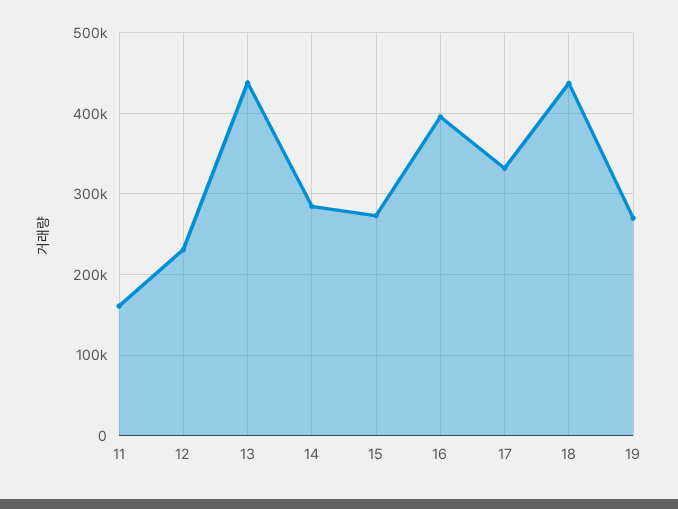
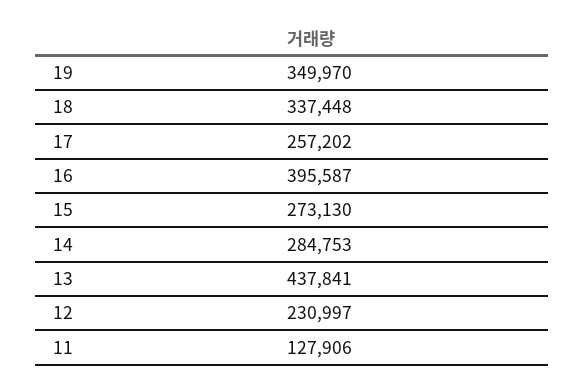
  {
-   "11": 160000,
+   "11": 127906,
    "12": 230997,
    "13": 437841,
    "14": 284753,
    "15": 273130,
    "16": 395587,
-   "17": 330000,
+   "17": 257202,
-   "18": 440000,
+   "18": 337448,
-   "19": 270000
+   "19": 349970
  }

